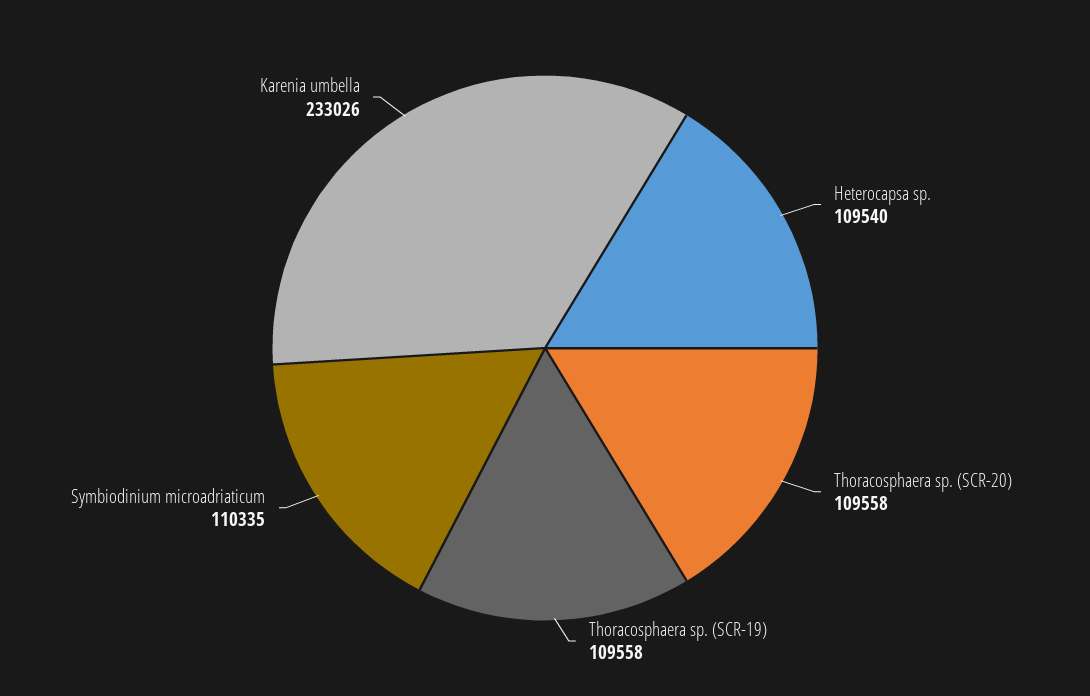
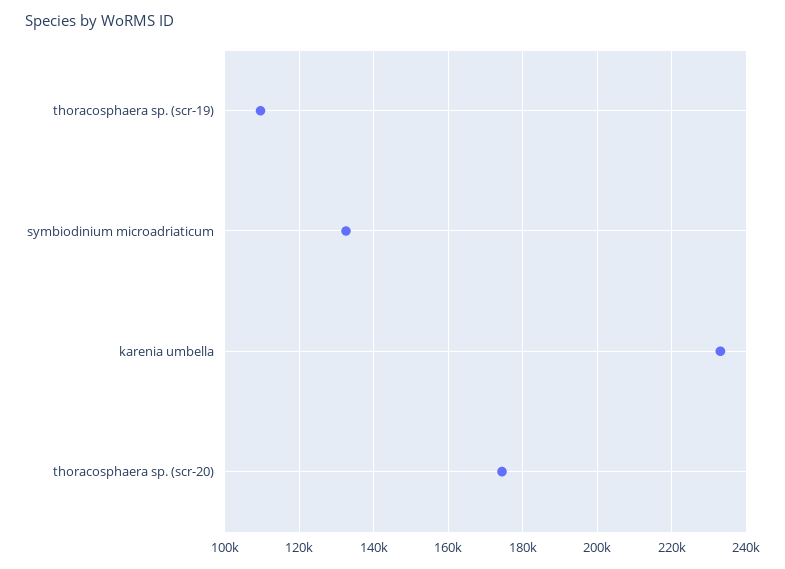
  {
-   "Heterocapsa sp.": 109540,
-   "Thoracosphaera sp. (SCR-20)": 109558,
+   "Thoracosphaera sp. (SCR-20)": 174000,
    "Thoracosphaera sp. (SCR-19)": 109558,
-   "Symbiodinium microadriaticum": 110335,
+   "Symbiodinium microadriaticum": 132000,
    "Karenia umbella": 233026
  }

